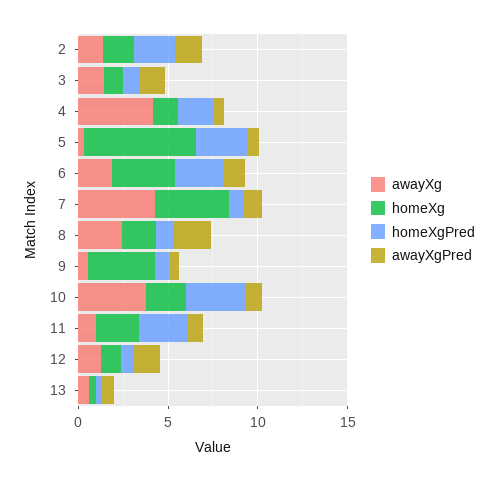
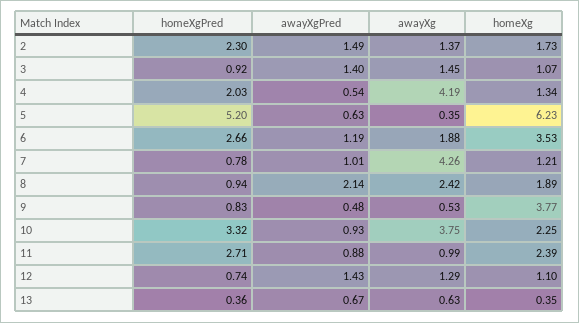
  {
    "awayXg": {
      "2": 1.37,
      "3": 1.45,
      "4": 4.19,
      "5": 0.35,
      "6": 1.88,
      "7": 4.26,
      "8": 2.42,
      "9": 0.53,
      "10": 3.75,
      "11": 0.99,
      "12": 1.29,
      "13": 0.63
    },
    "homeXg": {
      "2": 1.73,
      "3": 1.07,
      "4": 1.34,
      "5": 6.23,
      "6": 3.53,
-     "7": 4,
+     "7": 1.21,
      "8": 1.89,
      "9": 3.77,
      "10": 2.25,
      "11": 2.39,
      "12": 1.1,
      "13": 0.35
    },
    "homeXgPred": {
      "2": 2.3,
      "3": 0.92,
      "4": 2.03,
-     "5": 3,
+     "5": 5.2,
      "6": 2.66,
      "7": 0.78,
      "8": 0.94,
      "9": 0.83,
      "10": 3.32,
      "11": 2.71,
      "12": 0.74,
      "13": 0.36
    },
    "awayXgPred": {
      "2": 1.49,
      "3": 1.4,
      "4": 0.54,
      "5": 0.63,
      "6": 1.19,
      "7": 1.01,
      "8": 2.14,
      "9": 0.48,
      "10": 0.93,
      "11": 0.88,
      "12": 1.43,
      "13": 0.67
    }
  }

